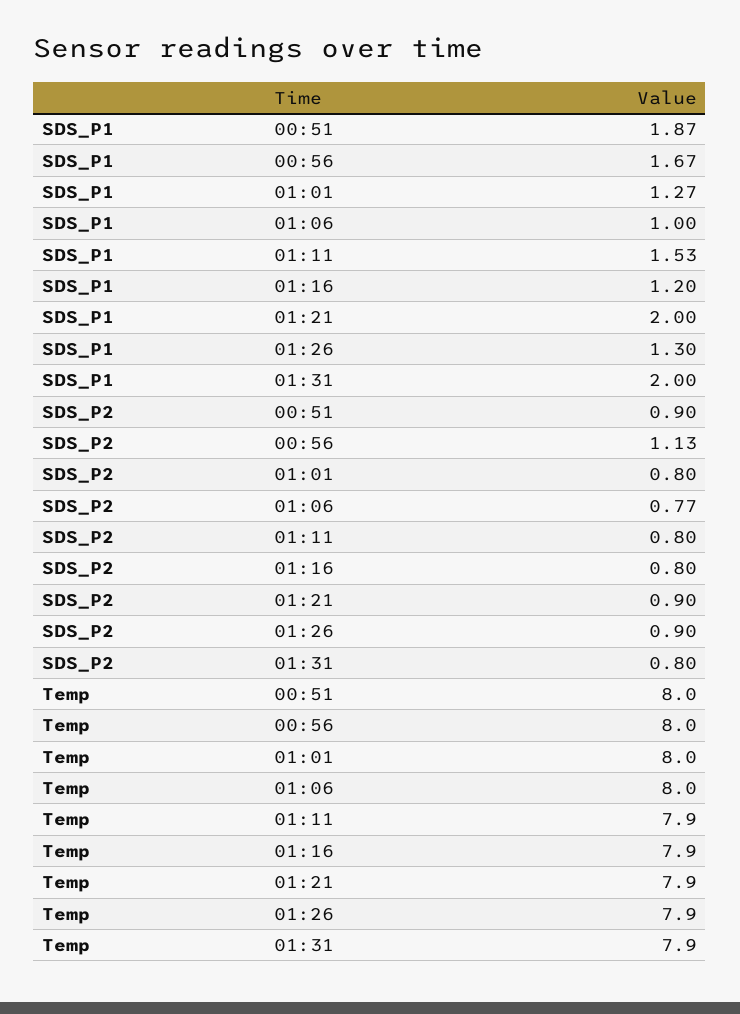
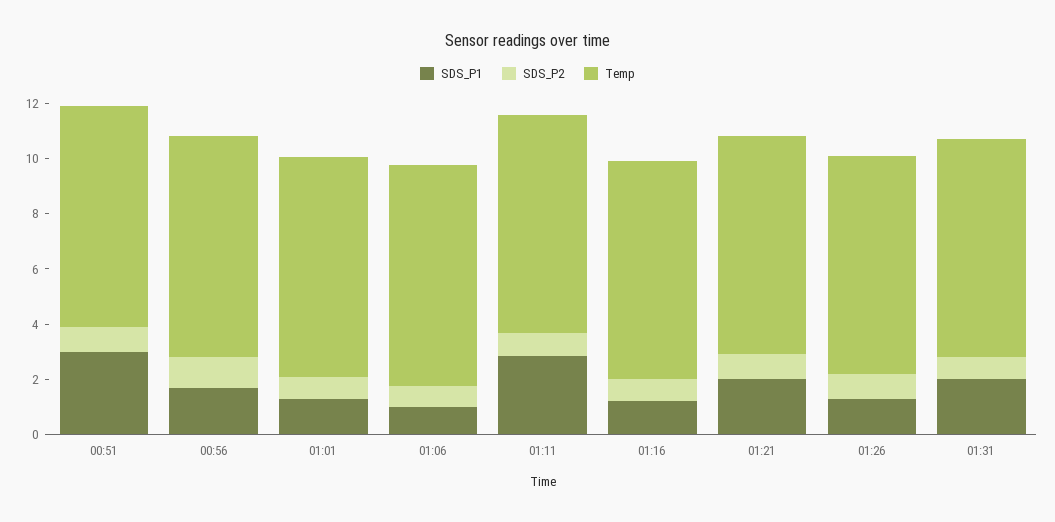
  {
    "SDS_P1": {
-     "00:51": 1.87,
+     "00:51": 3,
      "00:56": 1.67,
      "01:01": 1.27,
      "01:06": 1,
-     "01:11": 1.53,
+     "01:11": 3,
      "01:16": 1.2,
      "01:21": 2,
      "01:26": 1.3,
      "01:31": 2
    },
    "SDS_P2": {
      "00:51": 0.9,
      "00:56": 1.13,
      "01:01": 0.8,
      "01:06": 0.77,
      "01:11": 0.8,
      "01:16": 0.8,
      "01:21": 0.9,
      "01:26": 0.9,
      "01:31": 0.8
    },
    "Temp": {
      "00:51": 8,
      "00:56": 8,
      "01:01": 8,
      "01:06": 8,
      "01:11": 7.9,
      "01:16": 7.9,
      "01:21": 7.9,
      "01:26": 7.9,
      "01:31": 7.9
    }
  }

